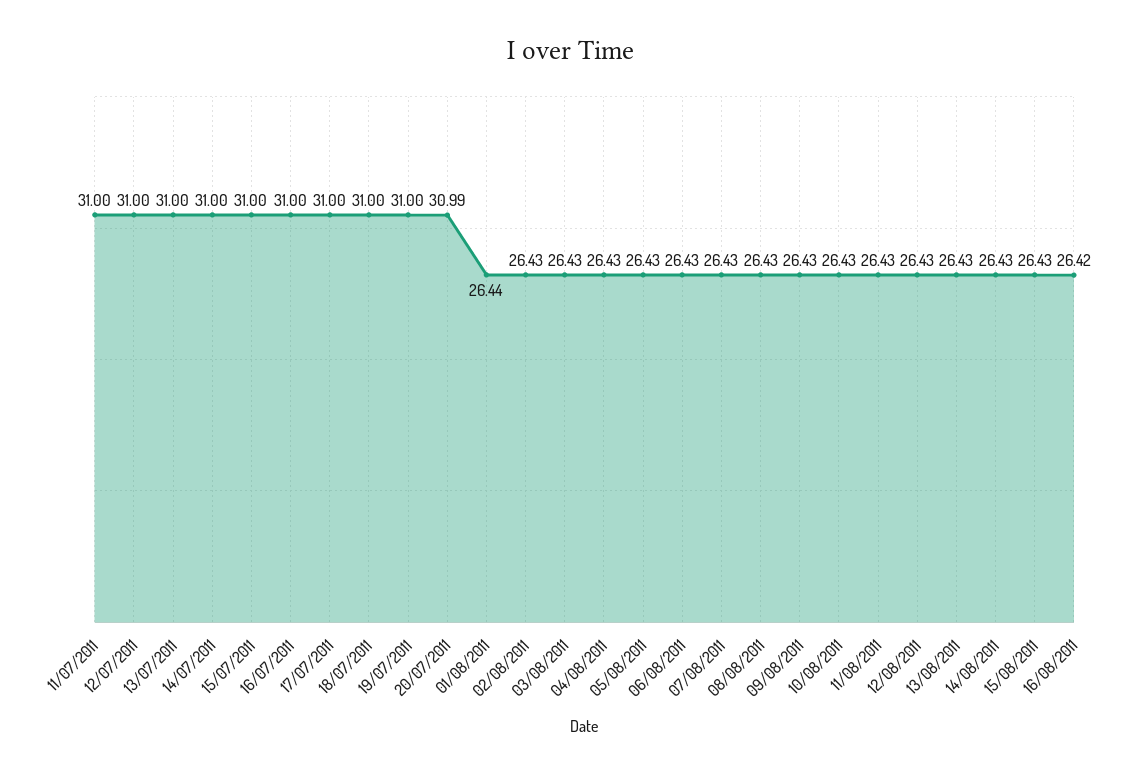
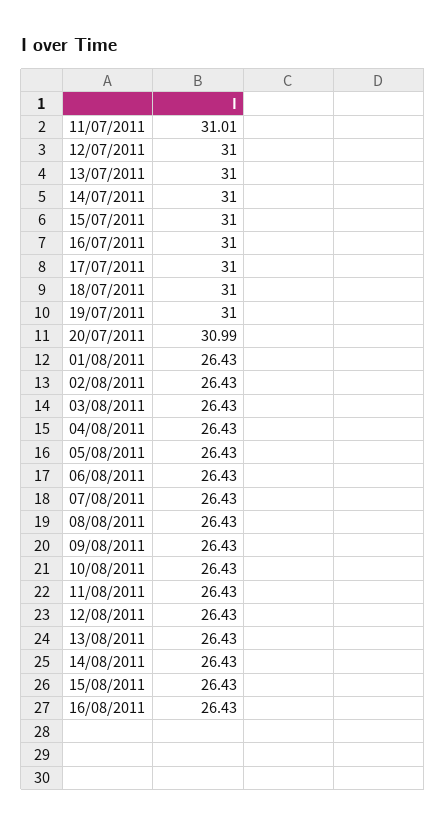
  {
-   "11/07/2011": 31,
+   "11/07/2011": 31.01,
    "12/07/2011": 31,
    "13/07/2011": 31,
    "14/07/2011": 31,
    "15/07/2011": 31,
    "16/07/2011": 31,
    "17/07/2011": 31,
    "18/07/2011": 31,
    "19/07/2011": 31,
    "20/07/2011": 30.99,
-   "01/08/2011": 26.44,
+   "01/08/2011": 26.43,
    "02/08/2011": 26.43,
    "03/08/2011": 26.43,
    "04/08/2011": 26.43,
    "05/08/2011": 26.43,
    "06/08/2011": 26.43,
    "07/08/2011": 26.43,
    "08/08/2011": 26.43,
    "09/08/2011": 26.43,
    "10/08/2011": 26.43,
    "11/08/2011": 26.43,
    "12/08/2011": 26.43,
    "13/08/2011": 26.43,
    "14/08/2011": 26.43,
    "15/08/2011": 26.43,
-   "16/08/2011": 26.42
+   "16/08/2011": 26.43
  }

